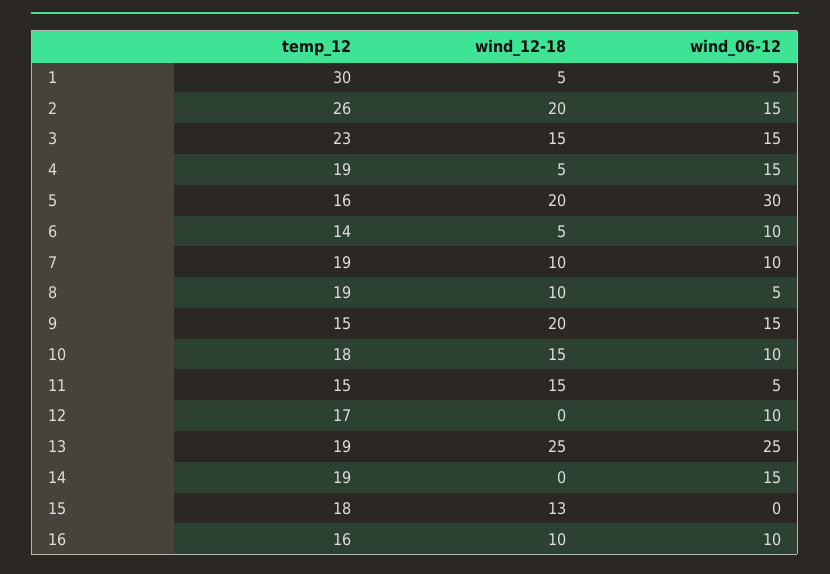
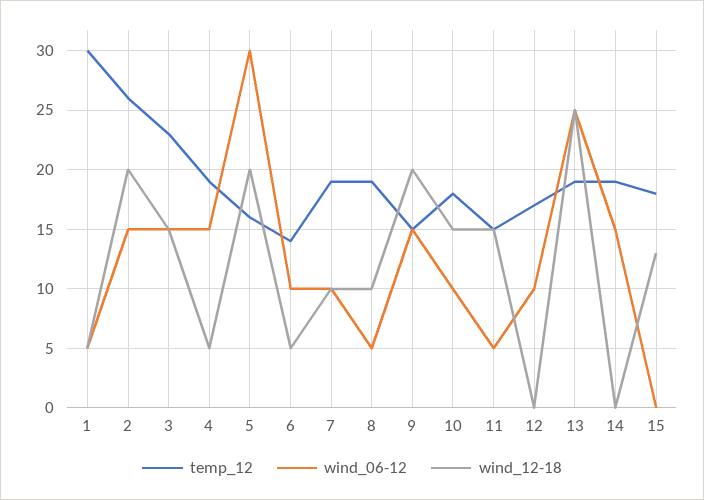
  {
    "temp_12": {
      "1": 30,
      "2": 26,
      "3": 23,
      "4": 19,
      "5": 16,
      "6": 14,
      "7": 19,
      "8": 19,
      "9": 15,
      "10": 18,
      "11": 15,
      "12": 17,
      "13": 19,
      "14": 19,
-     "15": 18,
+     "15": 18
-     "16": 16
    },
    "wind_12-18": {
      "1": 5,
      "2": 20,
      "3": 15,
      "4": 5,
      "5": 20,
      "6": 5,
      "7": 10,
      "8": 10,
      "9": 20,
      "10": 15,
      "11": 15,
      "12": 0,
      "13": 25,
      "14": 0,
-     "15": 13,
+     "15": 13
-     "16": 10
    },
    "wind_06-12": {
      "1": 5,
      "2": 15,
      "3": 15,
      "4": 15,
      "5": 30,
      "6": 10,
      "7": 10,
      "8": 5,
      "9": 15,
      "10": 10,
      "11": 5,
      "12": 10,
      "13": 25,
      "14": 15,
-     "15": 0,
+     "15": 0
-     "16": 10
    }
  }

